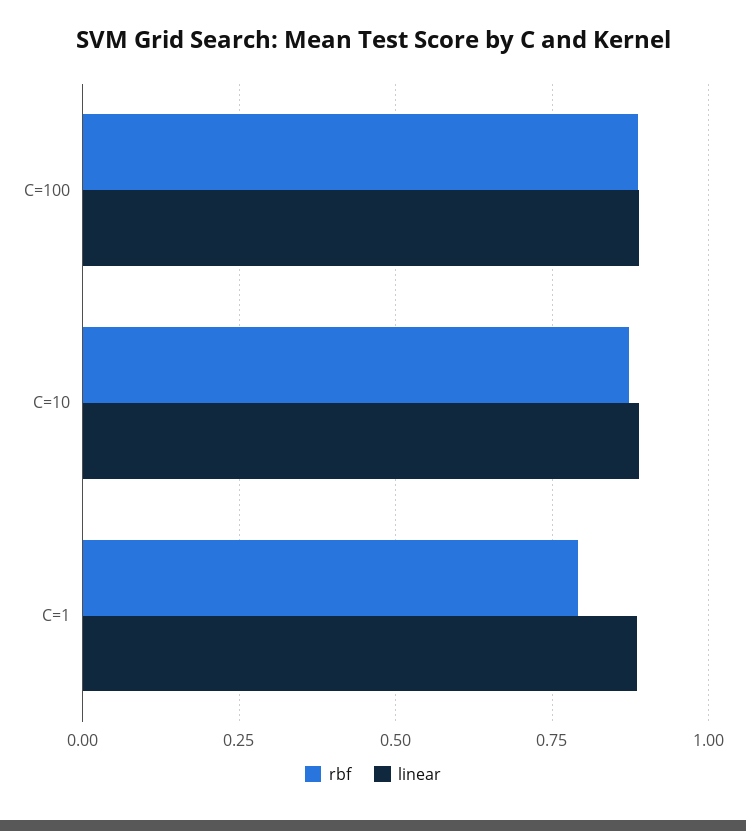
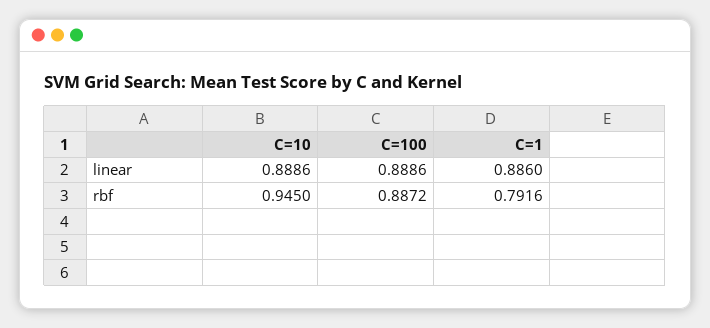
  {
    "rbf": {
      "C=100": 0.8872,
-     "C=10": 0.875,
+     "C=10": 0.945,
      "C=1": 0.7916
    },
    "linear": {
      "C=100": 0.8886,
      "C=10": 0.8886,
      "C=1": 0.886
    }
  }

